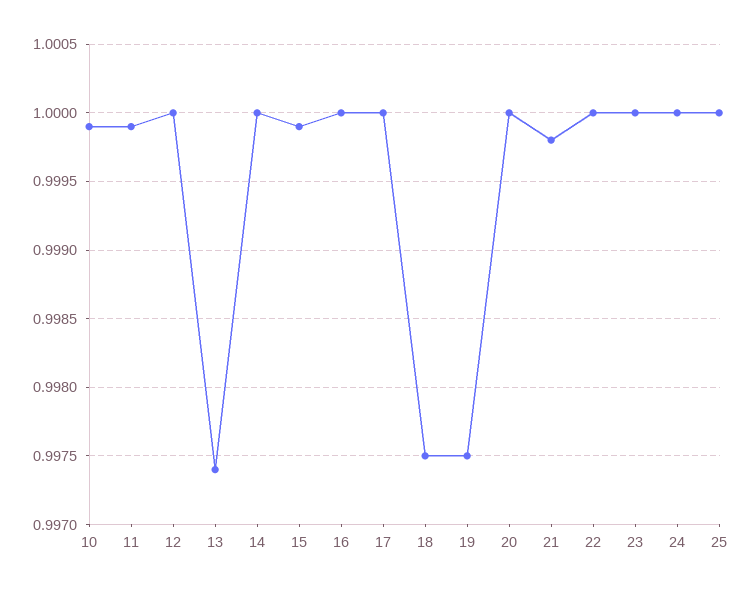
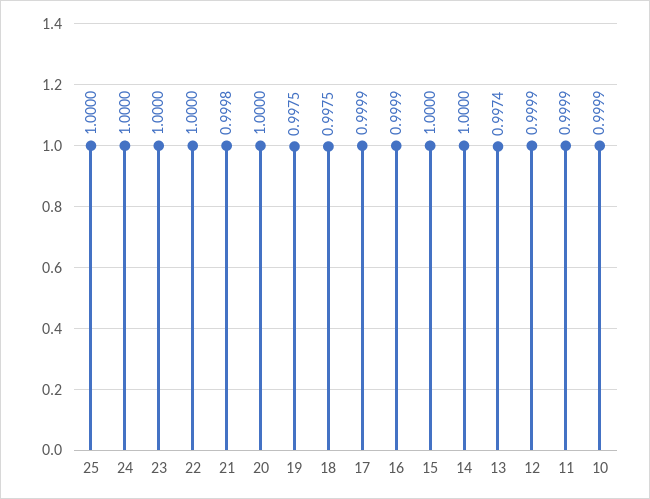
  {
    "10": 0.9999,
    "11": 0.9999,
-   "12": 1,
+   "12": 0.9999,
    "13": 0.9974,
    "14": 1,
-   "15": 0.9999,
+   "15": 1,
-   "16": 1,
+   "16": 0.9999,
-   "17": 1,
+   "17": 0.9999,
    "18": 0.9975,
    "19": 0.9975,
    "20": 1,
    "21": 0.9998,
    "22": 1,
    "23": 1,
    "24": 1,
    "25": 1
  }

